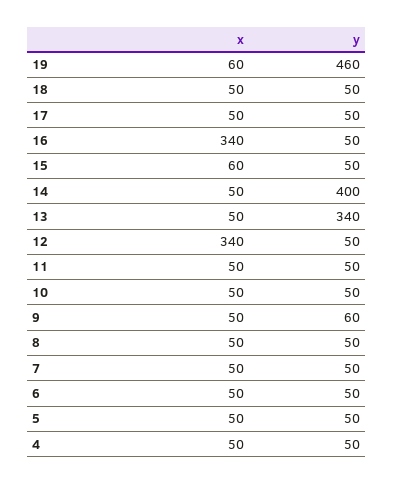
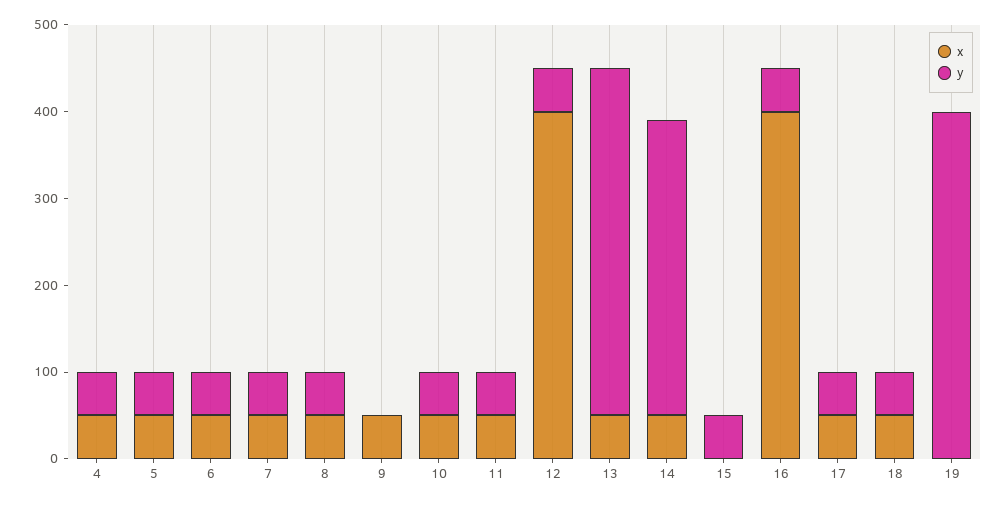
  {
    "x": {
-     "19": 60,
+     "19": 0,
      "18": 50,
      "17": 50,
-     "16": 340,
+     "16": 400,
-     "15": 60,
+     "15": 0,
      "14": 50,
      "13": 50,
-     "12": 340,
+     "12": 400,
      "11": 50,
      "10": 50,
      "9": 50,
      "8": 50,
      "7": 50,
      "6": 50,
      "5": 50,
      "4": 50
    },
    "y": {
-     "19": 460,
+     "19": 400,
      "18": 50,
      "17": 50,
      "16": 50,
      "15": 50,
-     "14": 400,
+     "14": 340,
-     "13": 340,
+     "13": 400,
      "12": 50,
      "11": 50,
      "10": 50,
-     "9": 60,
+     "9": 0,
      "8": 50,
      "7": 50,
      "6": 50,
      "5": 50,
      "4": 50
    }
  }

